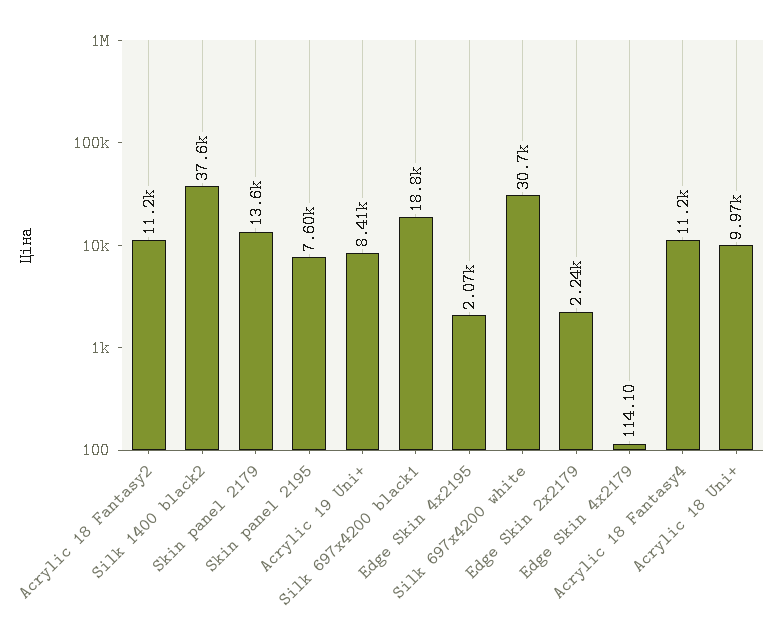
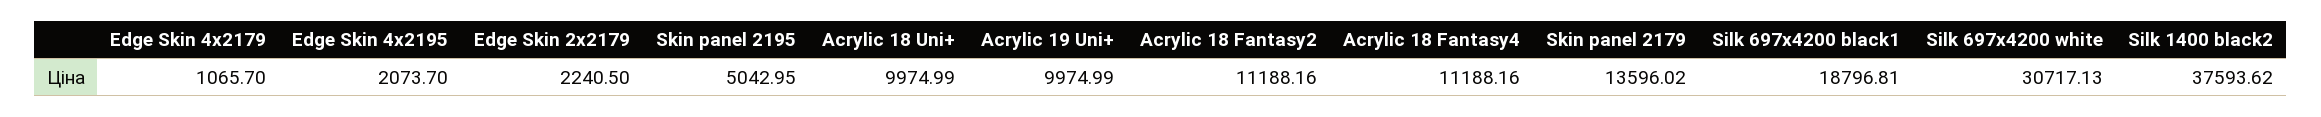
  {
    "Acrylic 18 Fantasy2": 11188.16,
    "Silk 1400 black2": 37593.62,
    "Skin panel 2179": 13596.02,
-   "Skin panel 2195": 7600,
+   "Skin panel 2195": 5042.95,
-   "Acrylic 19 Uni+": 8410,
+   "Acrylic 19 Uni+": 9974.99,
    "Silk 697x4200 black1": 18796.81,
    "Edge Skin 4x2195": 2073.7,
    "Silk 697x4200 white": 30717.13,
    "Edge Skin 2x2179": 2240.5,
-   "Edge Skin 4x2179": 114.1,
+   "Edge Skin 4x2179": 1065.7,
    "Acrylic 18 Fantasy4": 11188.16,
    "Acrylic 18 Uni+": 9974.99
  }

